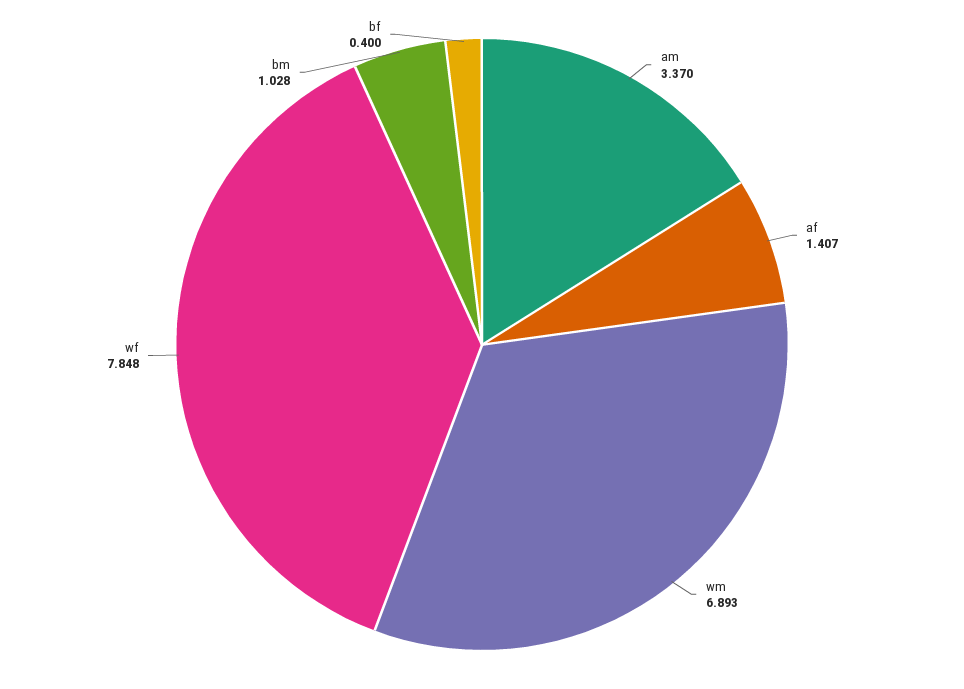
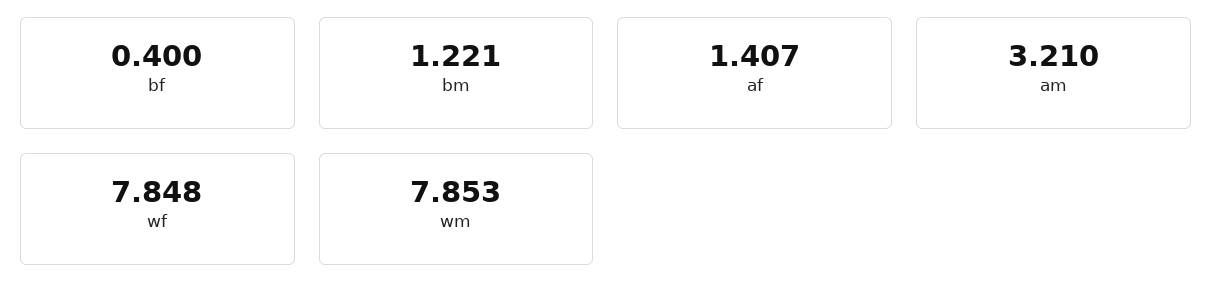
  {
-   "am": 3.37,
+   "am": 3.21,
    "af": 1.407,
-   "wm": 6.893,
+   "wm": 7.853,
    "wf": 7.848,
-   "bm": 1.028,
+   "bm": 1.221,
    "bf": 0.4
  }

